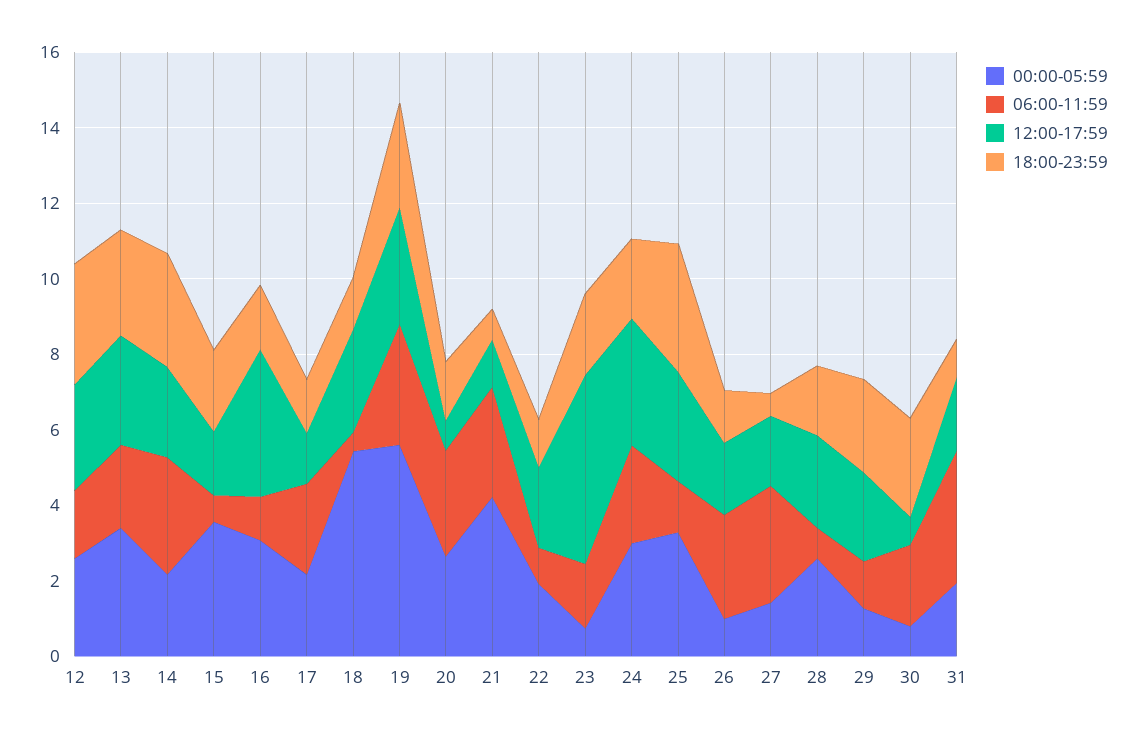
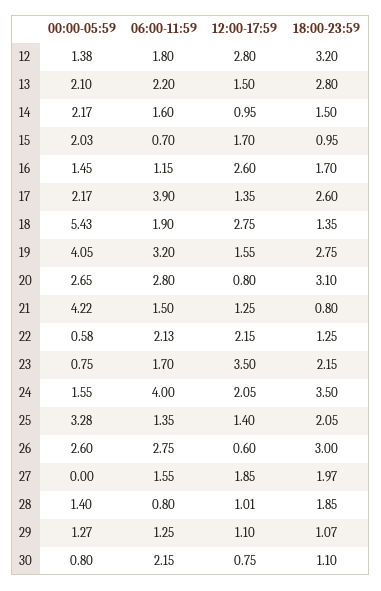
  {
    "00:00-05:59": {
-     "12": 2.5,
+     "12": 1.38,
-     "13": 3.5,
+     "13": 2.1,
      "14": 2.17,
-     "15": 3.5,
+     "15": 2.03,
-     "16": 3,
+     "16": 1.45,
      "17": 2.17,
      "18": 5.43,
-     "19": 5.5,
+     "19": 4.05,
      "20": 2.65,
      "21": 4.22,
-     "22": 2,
+     "22": 0.58,
      "23": 0.75,
-     "24": 3,
+     "24": 1.55,
      "25": 3.28,
-     "26": 1,
+     "26": 2.6,
-     "27": 1.5,
+     "27": 0,
-     "28": 2.5,
+     "28": 1.4,
      "29": 1.27,
-     "30": 0.8,
+     "30": 0.8
-     "31": 2
    },
    "06:00-11:59": {
      "12": 1.8,
      "13": 2.2,
-     "14": 3,
+     "14": 1.6,
      "15": 0.7,
      "16": 1.15,
-     "17": 2.5,
+     "17": 3.9,
-     "18": 0.5,
+     "18": 1.9,
      "19": 3.2,
      "20": 2.8,
-     "21": 3,
+     "21": 1.5,
-     "22": 1,
+     "22": 2.13,
      "23": 1.7,
-     "24": 2.5,
+     "24": 4,
      "25": 1.35,
      "26": 2.75,
-     "27": 3,
+     "27": 1.55,
      "28": 0.8,
      "29": 1.25,
-     "30": 2.15,
+     "30": 2.15
-     "31": 3.5
    },
    "12:00-17:59": {
      "12": 2.8,
-     "13": 3,
+     "13": 1.5,
-     "14": 2.5,
+     "14": 0.95,
      "15": 1.7,
-     "16": 4,
+     "16": 2.6,
      "17": 1.35,
      "18": 2.75,
-     "19": 3,
+     "19": 1.55,
      "20": 0.8,
      "21": 1.25,
      "22": 2.15,
-     "23": 5,
+     "23": 3.5,
-     "24": 3.5,
+     "24": 2.05,
-     "25": 3,
+     "25": 1.4,
-     "26": 2,
+     "26": 0.6,
      "27": 1.85,
-     "28": 2.5,
+     "28": 1.01,
-     "29": 2.5,
+     "29": 1.1,
-     "30": 0.75,
+     "30": 0.75
-     "31": 2
    },
    "18:00-23:59": {
      "12": 3.2,
      "13": 2.8,
-     "14": 3,
+     "14": 1.5,
-     "15": 2,
+     "15": 0.95,
      "16": 1.7,
-     "17": 1.5,
+     "17": 2.6,
      "18": 1.35,
      "19": 2.75,
-     "20": 1.5,
+     "20": 3.1,
      "21": 0.8,
      "22": 1.25,
      "23": 2.15,
-     "24": 2,
+     "24": 3.5,
-     "25": 3.5,
+     "25": 2.05,
-     "26": 1.5,
+     "26": 3,
-     "27": 0.5,
+     "27": 1.97,
      "28": 1.85,
-     "29": 2.5,
+     "29": 1.07,
-     "30": 2.5,
+     "30": 1.1
-     "31": 1
    }
  }

